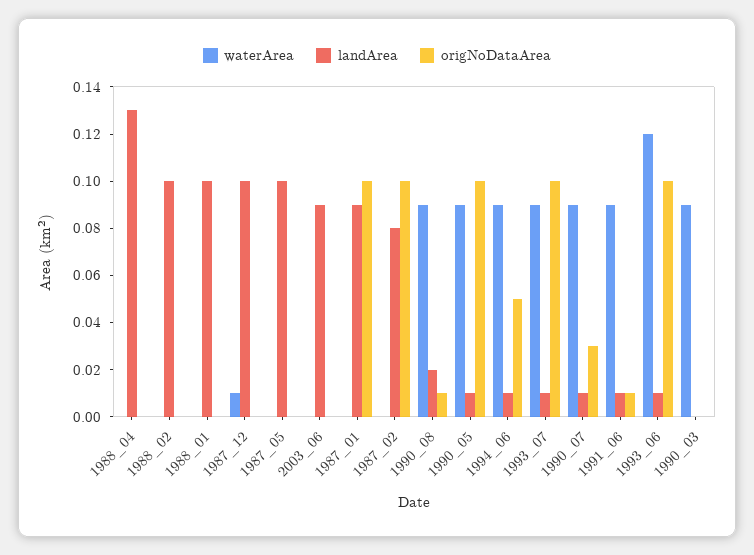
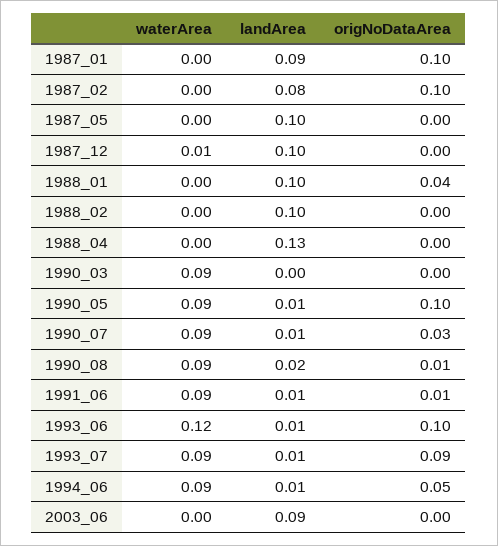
  {
    "waterArea": {
      "1988_04": 0,
      "1988_02": 0,
      "1988_01": 0,
      "1987_12": 0.01,
      "1987_05": 0,
      "2003_06": 0,
      "1987_01": 0,
      "1987_02": 0,
      "1990_08": 0.09,
      "1990_05": 0.09,
      "1994_06": 0.09,
      "1993_07": 0.09,
      "1990_07": 0.09,
      "1991_06": 0.09,
      "1993_06": 0.12,
      "1990_03": 0.09
    },
    "landArea": {
      "1988_04": 0.13,
      "1988_02": 0.1,
      "1988_01": 0.1,
      "1987_12": 0.1,
      "1987_05": 0.1,
      "2003_06": 0.09,
      "1987_01": 0.09,
      "1987_02": 0.08,
      "1990_08": 0.02,
      "1990_05": 0.01,
      "1994_06": 0.01,
      "1993_07": 0.01,
      "1990_07": 0.01,
      "1991_06": 0.01,
      "1993_06": 0.01,
      "1990_03": 0
    },
    "origNoDataArea": {
      "1988_04": 0,
      "1988_02": 0,
-     "1988_01": 0,
+     "1988_01": 0.04,
      "1987_12": 0,
      "1987_05": 0,
      "2003_06": 0,
      "1987_01": 0.1,
      "1987_02": 0.1,
      "1990_08": 0.01,
      "1990_05": 0.1,
      "1994_06": 0.05,
-     "1993_07": 0.1,
+     "1993_07": 0.09,
      "1990_07": 0.03,
      "1991_06": 0.01,
      "1993_06": 0.1,
      "1990_03": 0
    }
  }

